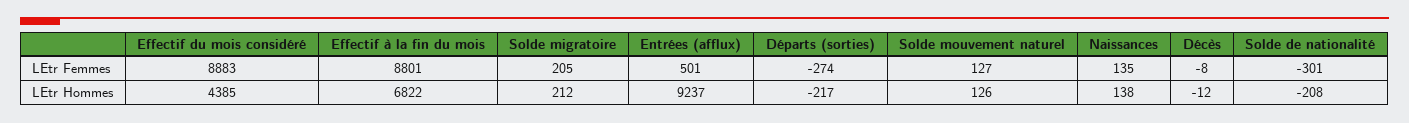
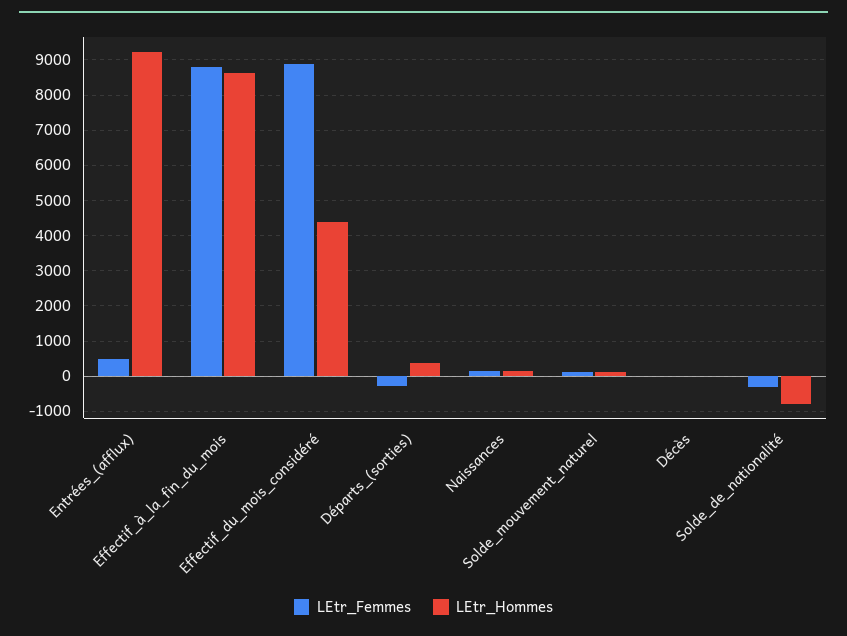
  {
    "LEtr Femmes": {
      "Effectif du mois considéré": 8883,
      "Effectif à la fin du mois": 8801,
-     "Solde migratoire": 205,
      "Entrées (afflux)": 501,
      "Départs (sorties)": -274,
      "Solde mouvement naturel": 127,
      "Naissances": 135,
      "Décès": -8,
      "Solde de nationalité": -301
    },
    "LEtr Hommes": {
      "Effectif du mois considéré": 4385,
-     "Effectif à la fin du mois": 6822,
+     "Effectif à la fin du mois": 8600,
-     "Solde migratoire": 212,
      "Entrées (afflux)": 9237,
-     "Départs (sorties)": -217,
+     "Départs (sorties)": 400,
      "Solde mouvement naturel": 126,
      "Naissances": 138,
      "Décès": -12,
-     "Solde de nationalité": -208
+     "Solde de nationalité": -800
    }
  }

